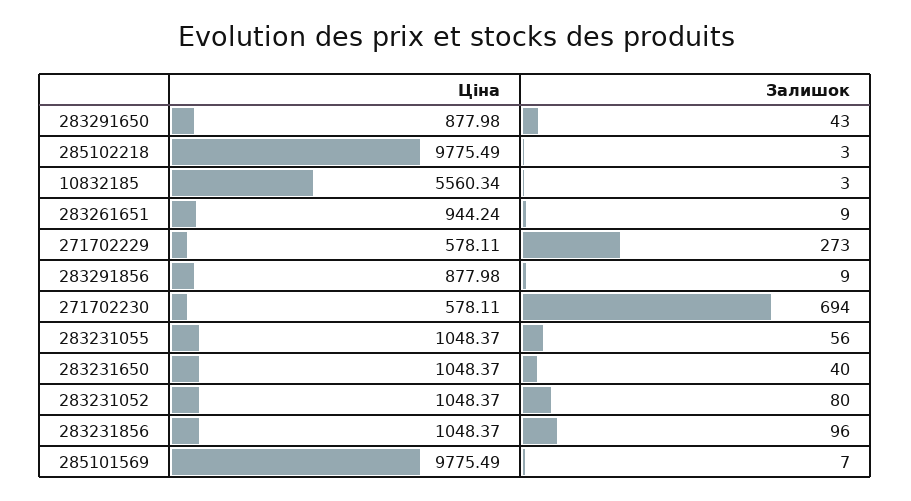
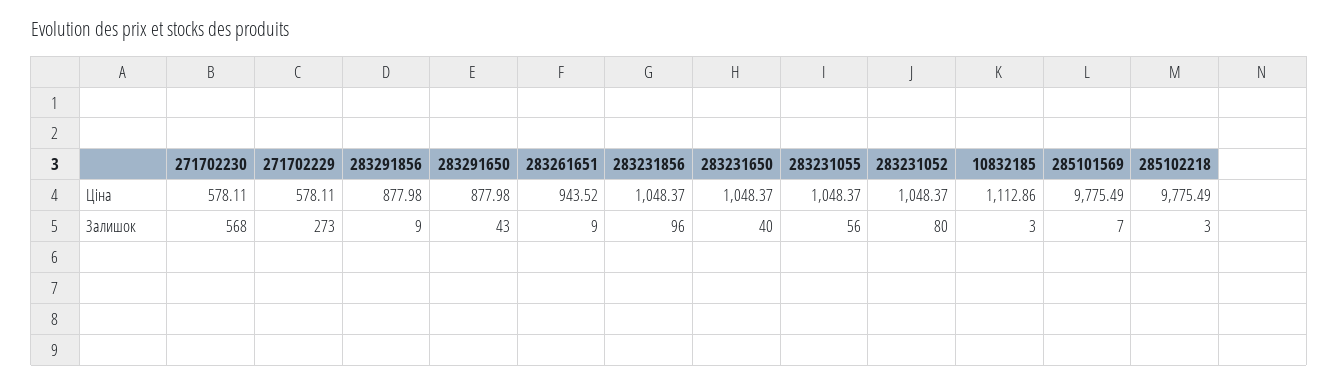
  {
    "Ціна": {
      "283291650": 877.98,
      "285102218": 9775.49,
-     "10832185": 5560.34,
+     "10832185": 1112.86,
-     "283261651": 944.24,
+     "283261651": 943.52,
      "271702229": 578.11,
      "283291856": 877.98,
      "271702230": 578.11,
      "283231055": 1048.37,
      "283231650": 1048.37,
      "283231052": 1048.37,
      "283231856": 1048.37,
      "285101569": 9775.49
    },
    "Залишок": {
      "283291650": 43,
      "285102218": 3,
      "10832185": 3,
      "283261651": 9,
      "271702229": 273,
      "283291856": 9,
-     "271702230": 694,
+     "271702230": 568,
      "283231055": 56,
      "283231650": 40,
      "283231052": 80,
      "283231856": 96,
      "285101569": 7
    }
  }

